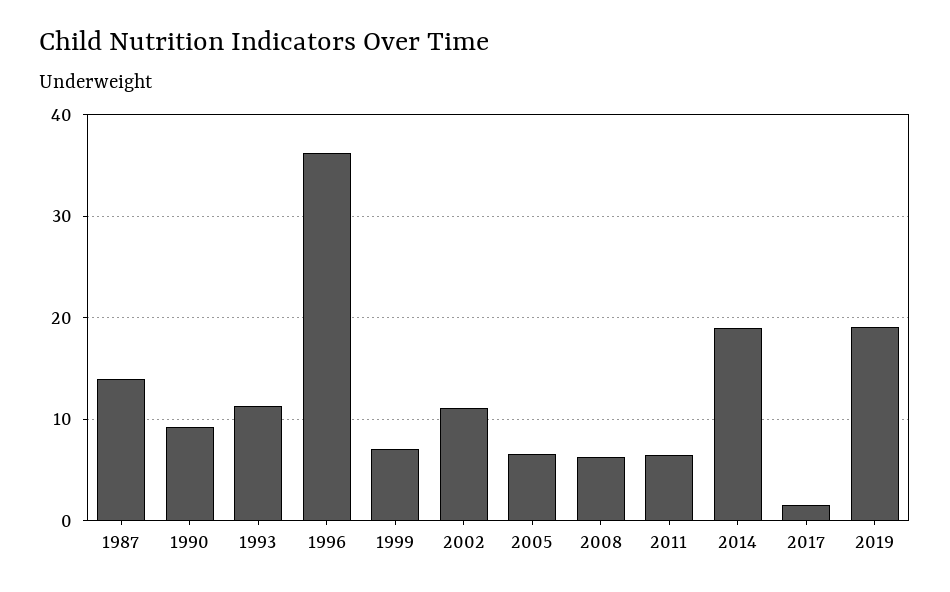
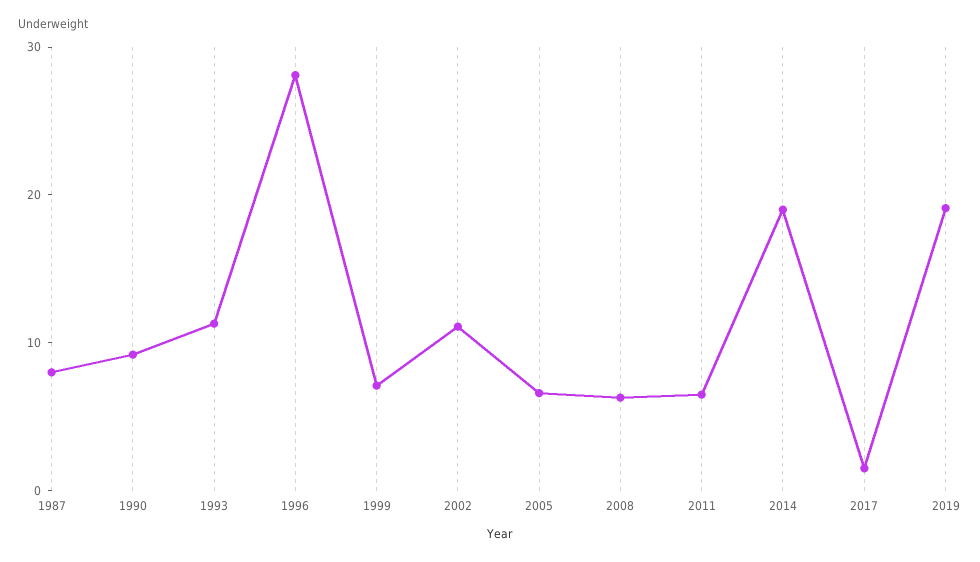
  {
-   "1987": 14,
+   "1987": 8,
    "1990": 9,
    "1993": 11,
-   "1996": 36,
+   "1996": 28,
    "1999": 7,
    "2002": 11,
    "2005": 7,
    "2008": 6,
    "2011": 7,
    "2014": 19,
    "2017": 2,
    "2019": 19
  }

